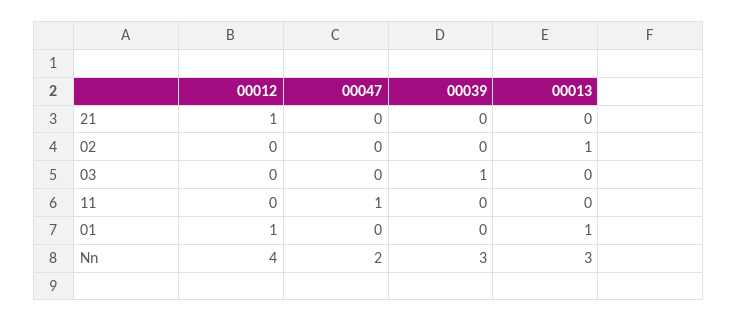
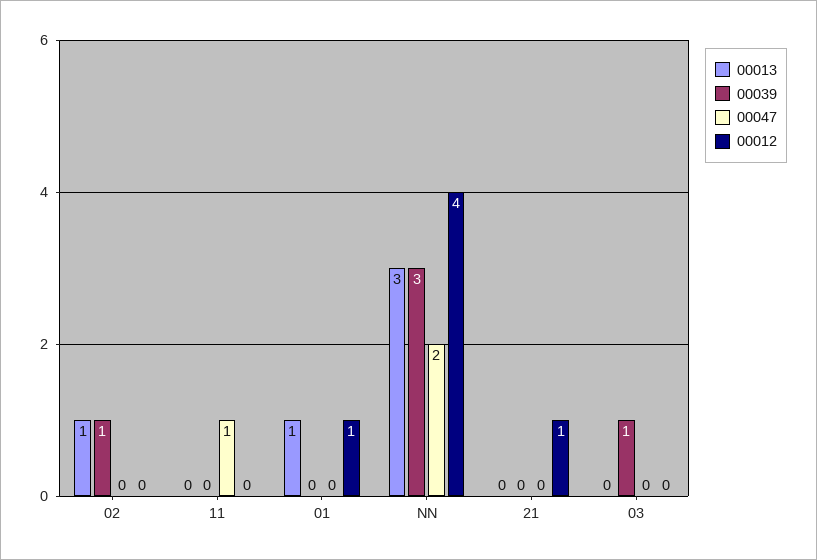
  {
    "00012": {
      "21": 1,
      "02": 0,
      "03": 0,
      "11": 0,
      "01": 1,
      "Nn": 4
    },
    "00047": {
      "21": 0,
      "02": 0,
      "03": 0,
      "11": 1,
      "01": 0,
      "Nn": 2
    },
    "00039": {
      "21": 0,
-     "02": 0,
+     "02": 1,
      "03": 1,
      "11": 0,
      "01": 0,
      "Nn": 3
    },
    "00013": {
      "21": 0,
      "02": 1,
      "03": 0,
      "11": 0,
      "01": 1,
      "Nn": 3
    }
  }

